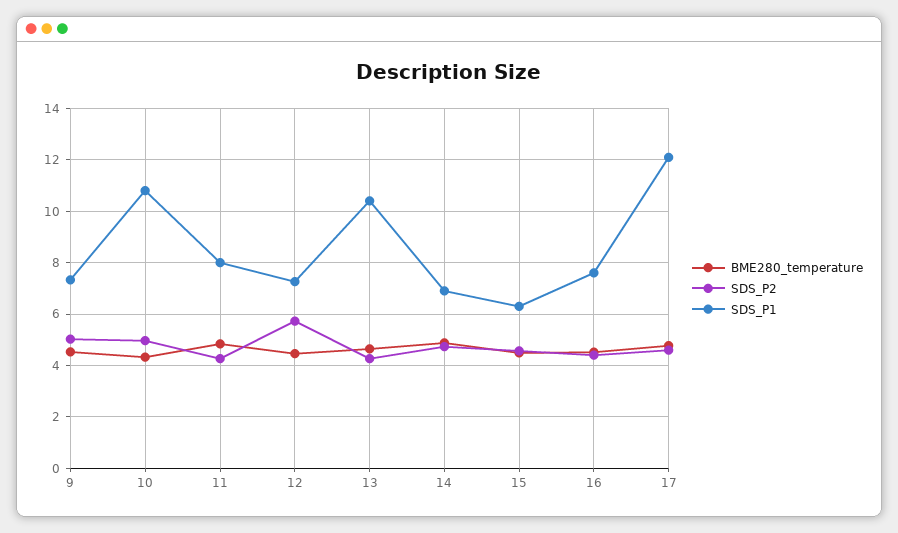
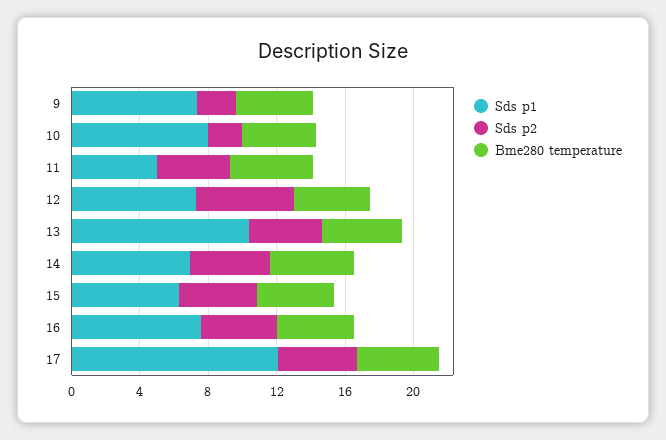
  {
    "BME280_temperature": {
      "9": 4.5,
      "10": 4.25,
      "11": 4.75,
      "12": 4.5,
      "13": 4.75,
      "14": 5,
      "15": 4.5,
      "16": 4.5,
      "17": 4.75
    },
    "SDS_P2": {
-     "9": 5,
+     "9": 2,
-     "10": 5,
+     "10": 2,
      "11": 4.25,
      "12": 5.75,
      "13": 4.25,
      "14": 4.75,
      "15": 4.5,
      "16": 4.5,
      "17": 4.5
    },
    "SDS_P1": {
      "9": 7.25,
-     "10": 10.75,
+     "10": 8,
-     "11": 8,
+     "11": 5,
      "12": 7.25,
      "13": 10.5,
      "14": 7,
      "15": 6.25,
      "16": 7.5,
      "17": 12
    }
  }

